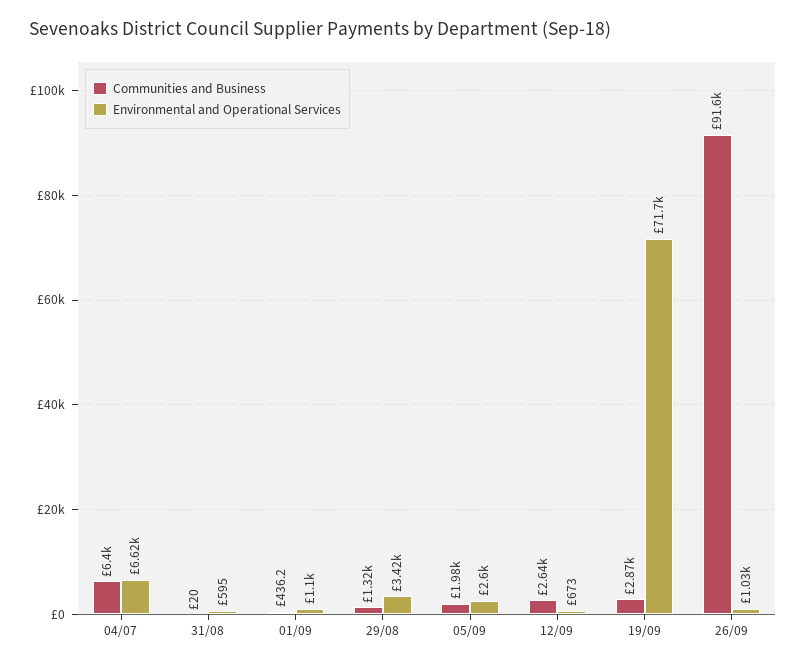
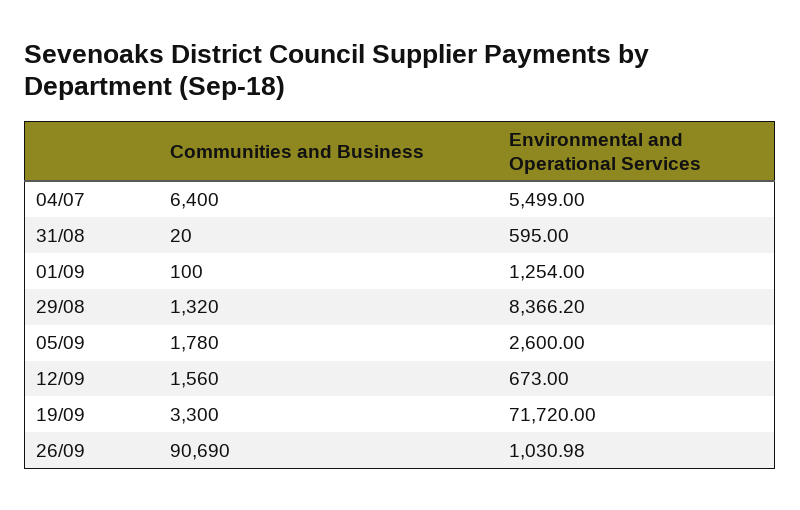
  {
    "Communities and Business": {
      "04/07": 6400,
      "31/08": 20,
-     "01/09": 436.2,
+     "01/09": 100,
      "29/08": 1320,
-     "05/09": 1980,
+     "05/09": 1780,
-     "12/09": 2640,
+     "12/09": 1560,
-     "19/09": 2870,
+     "19/09": 3300,
-     "26/09": 91600
+     "26/09": 90690
    },
    "Environmental and Operational Services": {
-     "04/07": 6620,
+     "04/07": 5499,
      "31/08": 595,
-     "01/09": 1100,
+     "01/09": 1254,
-     "29/08": 3420,
+     "29/08": 8366.2,
      "05/09": 2600,
      "12/09": 673,
      "19/09": 71720,
      "26/09": 1030.98
    }
  }

